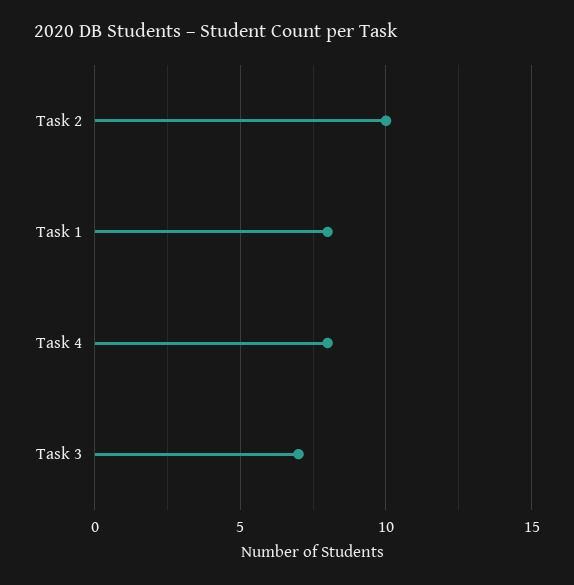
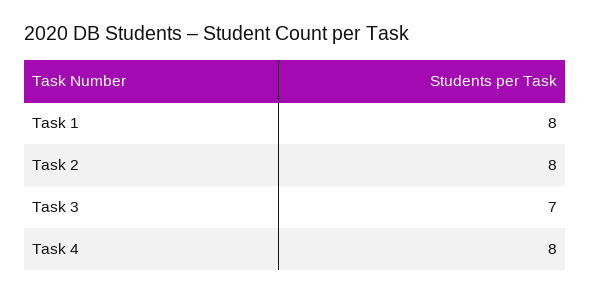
  {
-   "Task 2": 10,
+   "Task 2": 8,
    "Task 1": 8,
    "Task 4": 8,
    "Task 3": 7
  }

